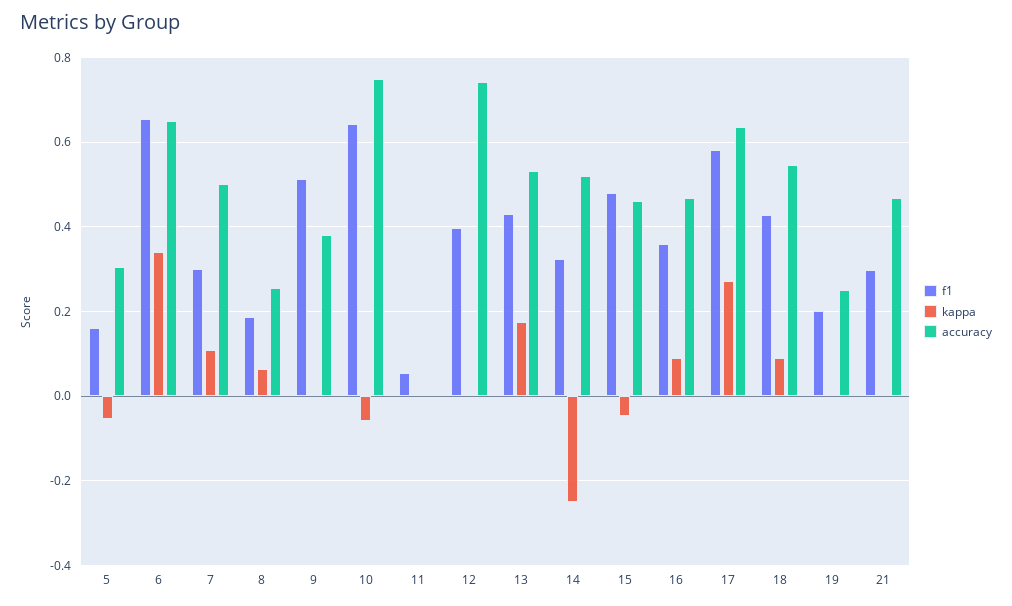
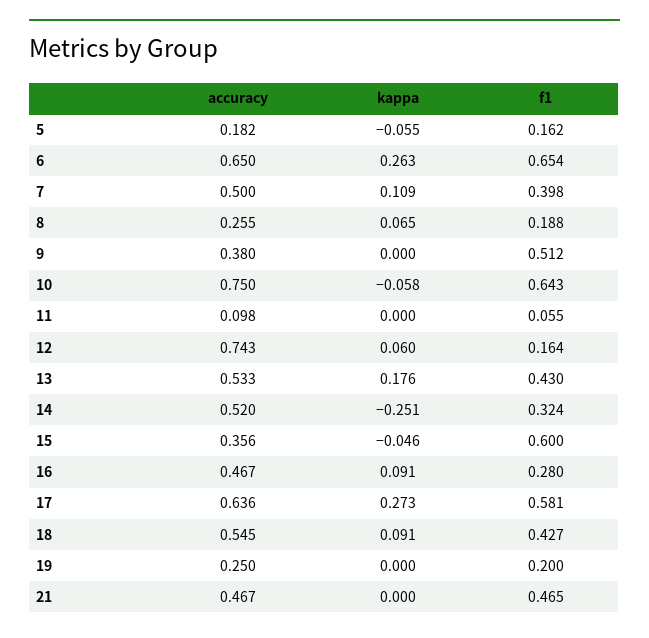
  {
    "f1": {
      "5": 0.162,
      "6": 0.654,
-     "7": 0.3,
+     "7": 0.398,
      "8": 0.188,
      "9": 0.512,
      "10": 0.643,
      "11": 0.055,
-     "12": 0.4,
+     "12": 0.164,
      "13": 0.43,
      "14": 0.324,
-     "15": 0.48,
+     "15": 0.6,
-     "16": 0.36,
+     "16": 0.28,
      "17": 0.581,
      "18": 0.427,
      "19": 0.2,
-     "21": 0.3
+     "21": 0.465
    },
    "kappa": {
      "5": -0.055,
-     "6": 0.34,
+     "6": 0.263,
      "7": 0.109,
      "8": 0.065,
      "9": 0,
      "10": -0.058,
      "11": 0,
-     "12": 0,
+     "12": 0.06,
      "13": 0.176,
      "14": -0.251,
      "15": -0.046,
      "16": 0.091,
      "17": 0.273,
      "18": 0.091,
      "19": 0,
      "21": 0
    },
    "accuracy": {
-     "5": 0.3,
+     "5": 0.182,
      "6": 0.65,
      "7": 0.5,
      "8": 0.255,
      "9": 0.38,
      "10": 0.75,
-     "11": 0,
+     "11": 0.098,
      "12": 0.743,
      "13": 0.533,
      "14": 0.52,
-     "15": 0.46,
+     "15": 0.356,
      "16": 0.467,
      "17": 0.636,
      "18": 0.545,
      "19": 0.25,
      "21": 0.467
    }
  }

